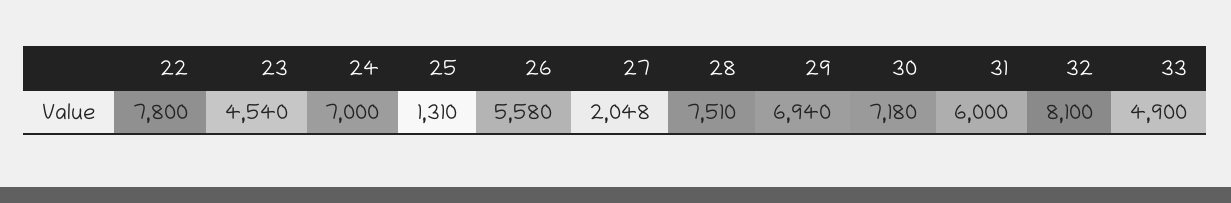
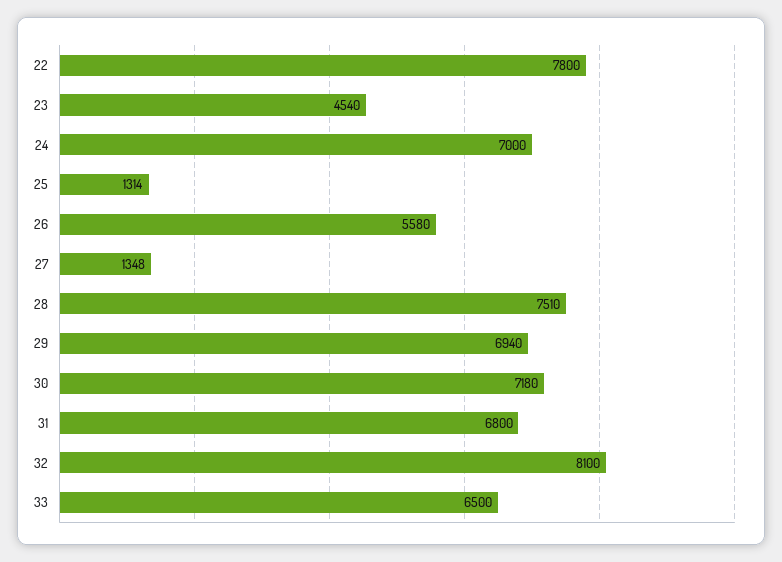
  {
    "22": 7800,
    "23": 4540,
    "24": 7000,
-   "25": 1310,
+   "25": 1314,
    "26": 5580,
-   "27": 2048,
+   "27": 1348,
    "28": 7510,
    "29": 6940,
    "30": 7180,
-   "31": 6000,
+   "31": 6800,
    "32": 8100,
-   "33": 4900
+   "33": 6500
  }

